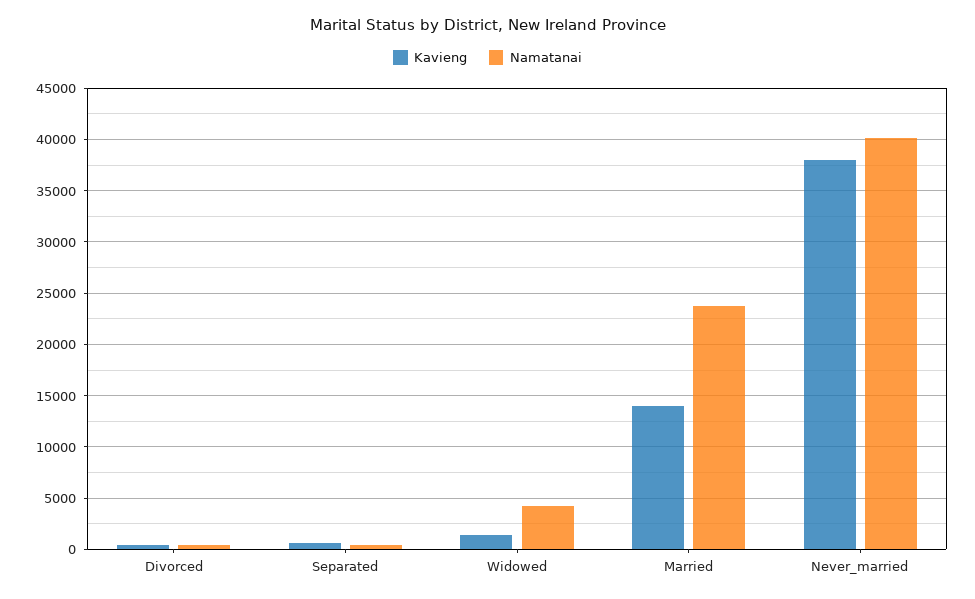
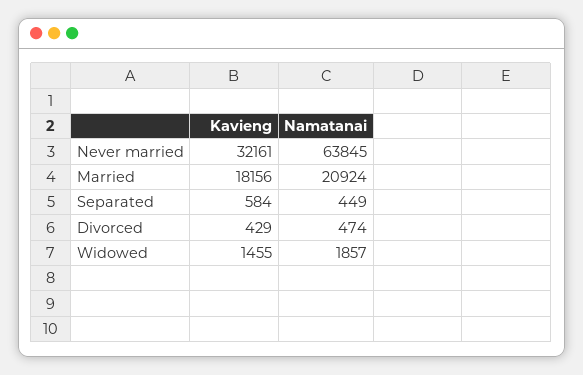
  {
    "Kavieng": {
      "Divorced": 429,
      "Separated": 584,
      "Widowed": 1455,
-     "Married": 14000,
+     "Married": 18156,
-     "Never_married": 38000
+     "Never_married": 32161
    },
    "Namatanai": {
      "Divorced": 474,
      "Separated": 449,
-     "Widowed": 4000,
+     "Widowed": 1857,
-     "Married": 24000,
+     "Married": 20924,
-     "Never_married": 40000
+     "Never_married": 63845
    }
  }

